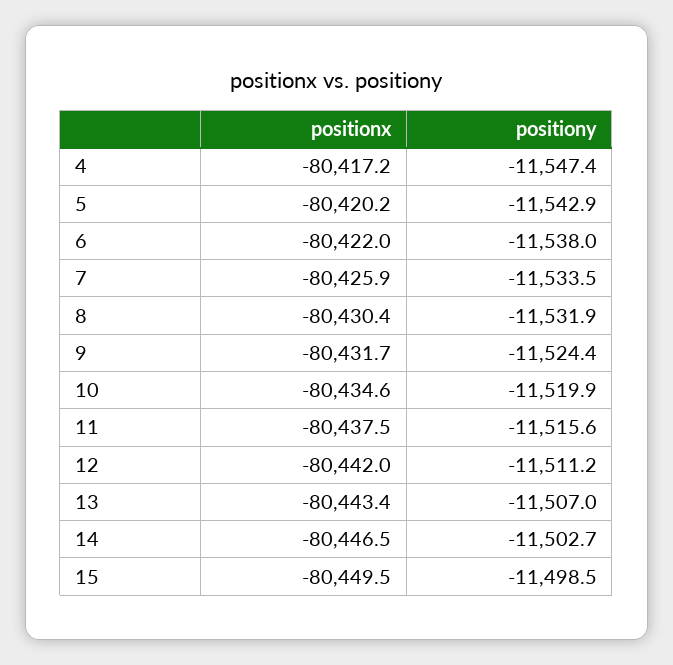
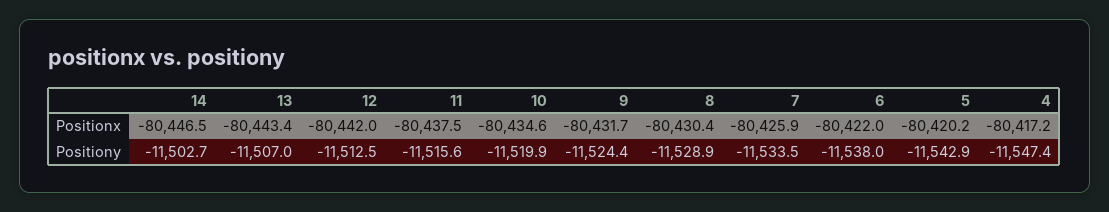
  {
    "positionx": {
      "4": -80417.2,
      "5": -80420.2,
      "6": -80422,
      "7": -80425.9,
      "8": -80430.4,
      "9": -80431.7,
      "10": -80434.6,
      "11": -80437.5,
      "12": -80442,
      "13": -80443.4,
-     "14": -80446.5,
+     "14": -80446.5
-     "15": -80449.5
    },
    "positiony": {
      "4": -11547.4,
      "5": -11542.9,
      "6": -11538,
      "7": -11533.5,
-     "8": -11531.9,
+     "8": -11528.9,
      "9": -11524.4,
      "10": -11519.9,
      "11": -11515.6,
-     "12": -11511.2,
+     "12": -11512.5,
      "13": -11507,
-     "14": -11502.7,
+     "14": -11502.7
-     "15": -11498.5
    }
  }

